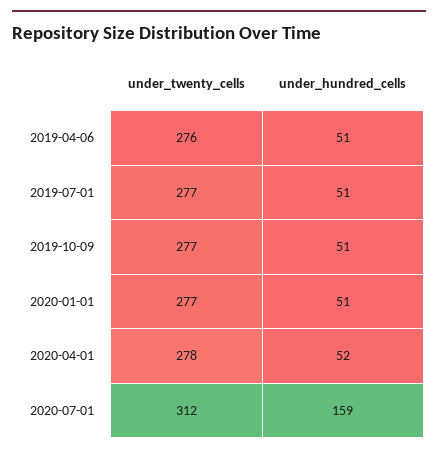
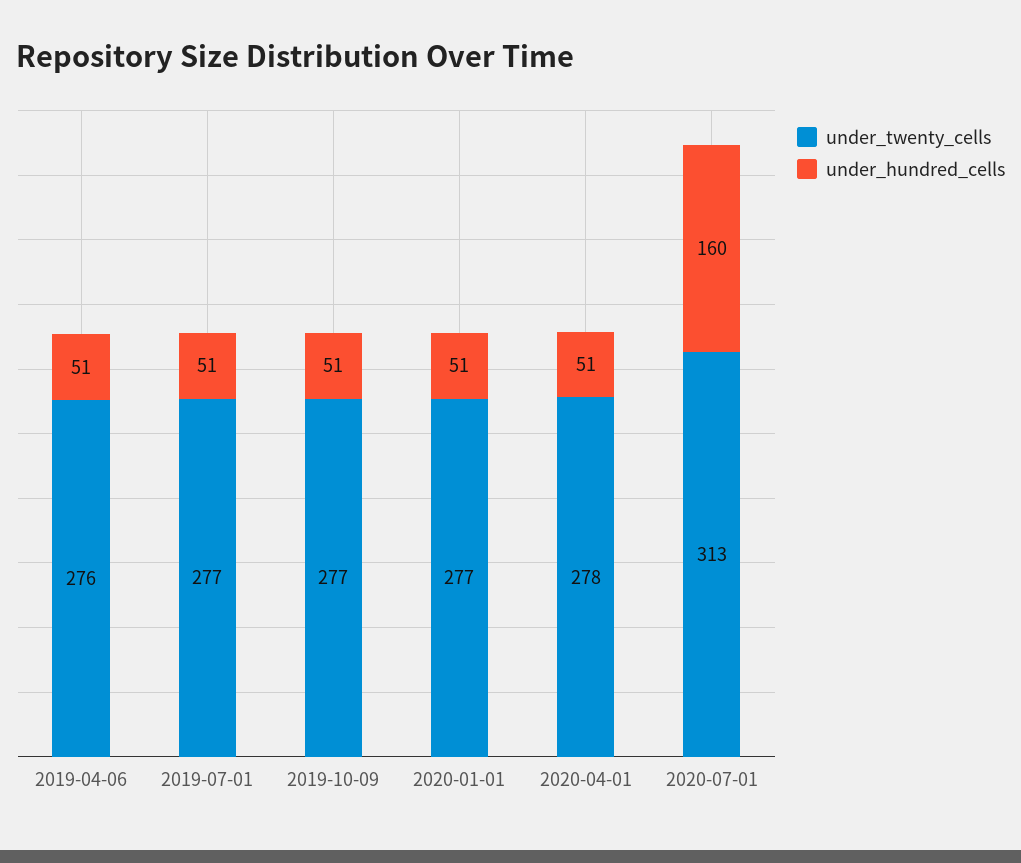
  {
    "under_twenty_cells": {
      "2019-04-06": 276,
      "2019-07-01": 277,
      "2019-10-09": 277,
      "2020-01-01": 277,
      "2020-04-01": 278,
-     "2020-07-01": 312
+     "2020-07-01": 313
    },
    "under_hundred_cells": {
      "2019-04-06": 51,
      "2019-07-01": 51,
      "2019-10-09": 51,
      "2020-01-01": 51,
-     "2020-04-01": 52,
+     "2020-04-01": 51,
-     "2020-07-01": 159
+     "2020-07-01": 160
    }
  }

